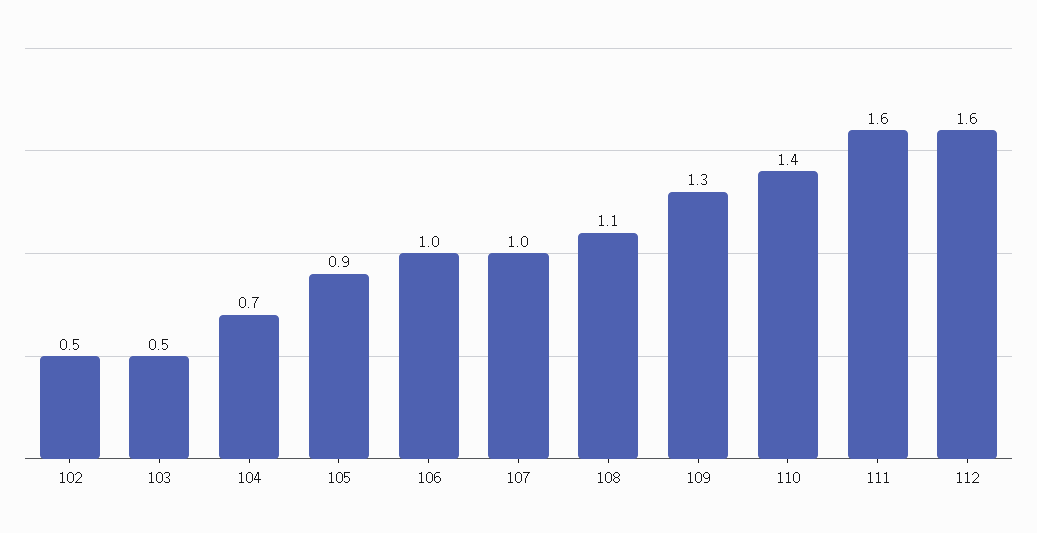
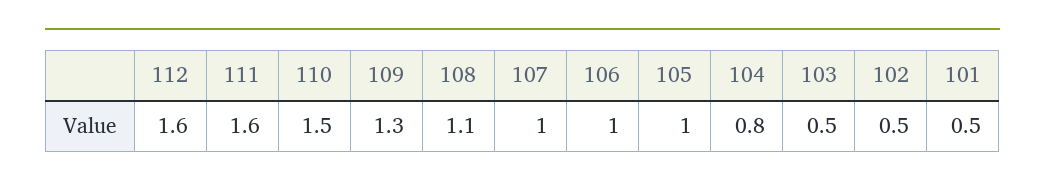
  {
    "102": 0.5,
    "103": 0.5,
-   "104": 0.7,
+   "104": 0.8,
-   "105": 0.9,
+   "105": 1,
    "106": 1,
    "107": 1,
    "108": 1.1,
    "109": 1.3,
-   "110": 1.4,
+   "110": 1.5,
    "111": 1.6,
-   "112": 1.6
+   "112": 1.6,
+   "101": 0.5
  }

